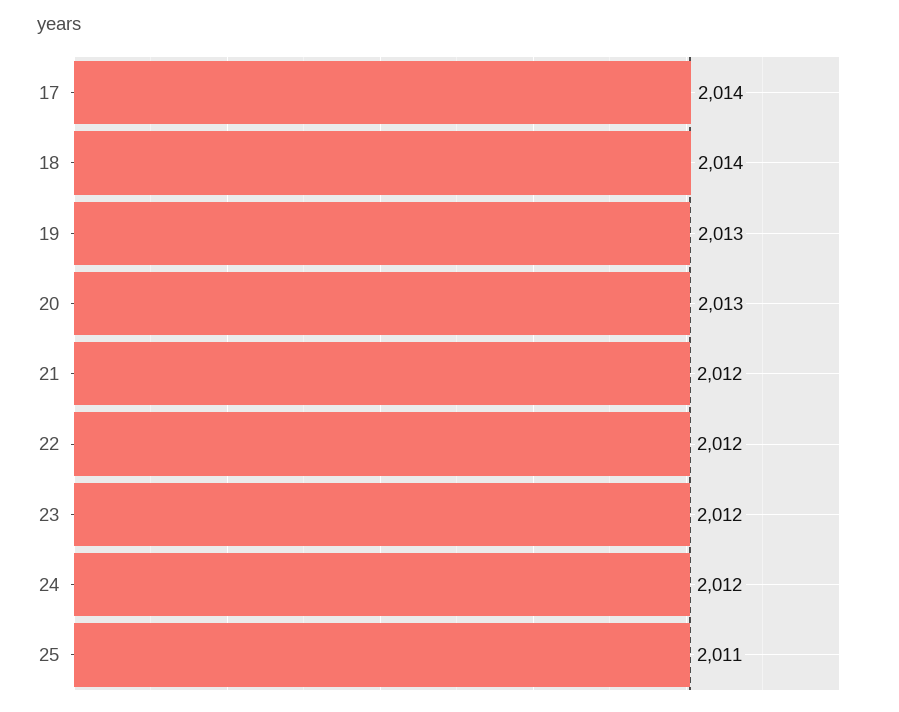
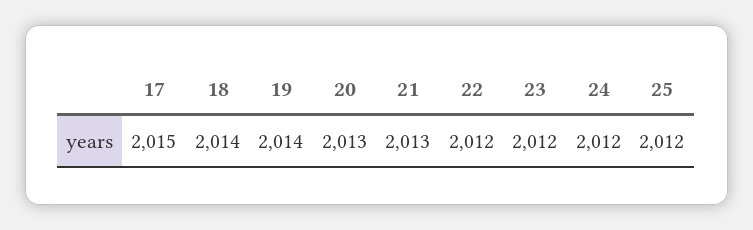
  {
-   "17": 2014,
+   "17": 2015,
    "18": 2014,
-   "19": 2013,
+   "19": 2014,
    "20": 2013,
-   "21": 2012,
+   "21": 2013,
    "22": 2012,
    "23": 2012,
    "24": 2012,
-   "25": 2011
+   "25": 2012
  }

